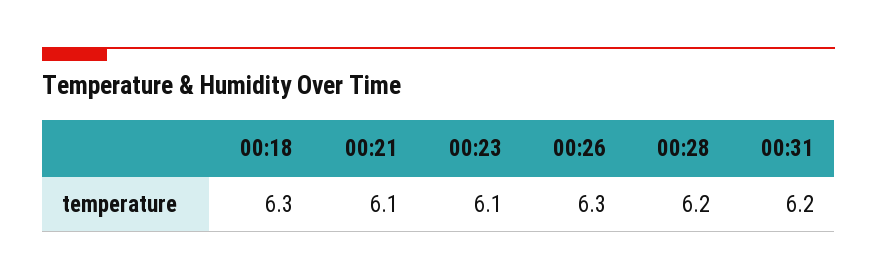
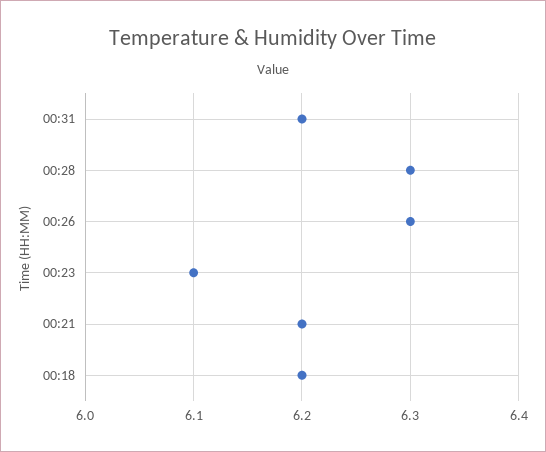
  {
-   "00:18": 6.3,
+   "00:18": 6.2,
-   "00:21": 6.1,
+   "00:21": 6.2,
    "00:23": 6.1,
    "00:26": 6.3,
-   "00:28": 6.2,
+   "00:28": 6.3,
    "00:31": 6.2
  }

